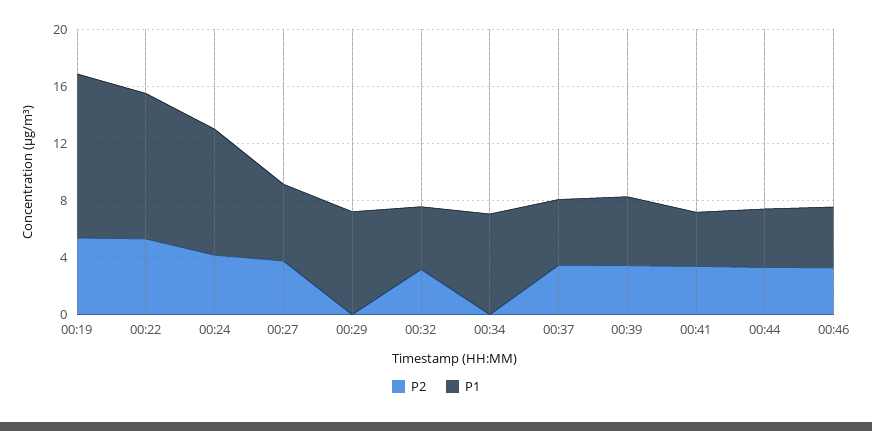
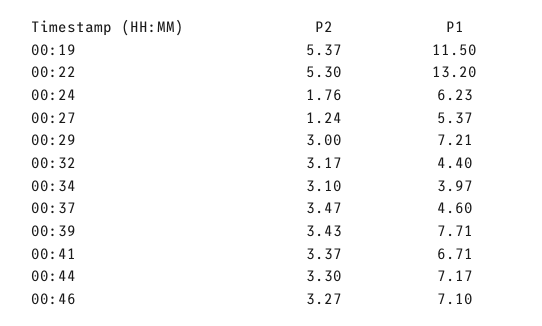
  {
    "P2": {
      "00:19": 5.37,
      "00:22": 5.3,
-     "00:24": 4,
+     "00:24": 1.76,
-     "00:27": 4,
+     "00:27": 1.24,
-     "00:29": 0,
+     "00:29": 3,
      "00:32": 3.17,
-     "00:34": 0,
+     "00:34": 3.1,
      "00:37": 3.47,
      "00:39": 3.43,
      "00:41": 3.37,
      "00:44": 3.3,
      "00:46": 3.27
    },
    "P1": {
      "00:19": 11.5,
-     "00:22": 10,
+     "00:22": 13.2,
-     "00:24": 9,
+     "00:24": 6.23,
      "00:27": 5.37,
      "00:29": 7.21,
      "00:32": 4.4,
-     "00:34": 7,
+     "00:34": 3.97,
      "00:37": 4.6,
-     "00:39": 5,
+     "00:39": 7.71,
-     "00:41": 4,
+     "00:41": 6.71,
-     "00:44": 4,
+     "00:44": 7.17,
-     "00:46": 4
+     "00:46": 7.1
    }
  }

